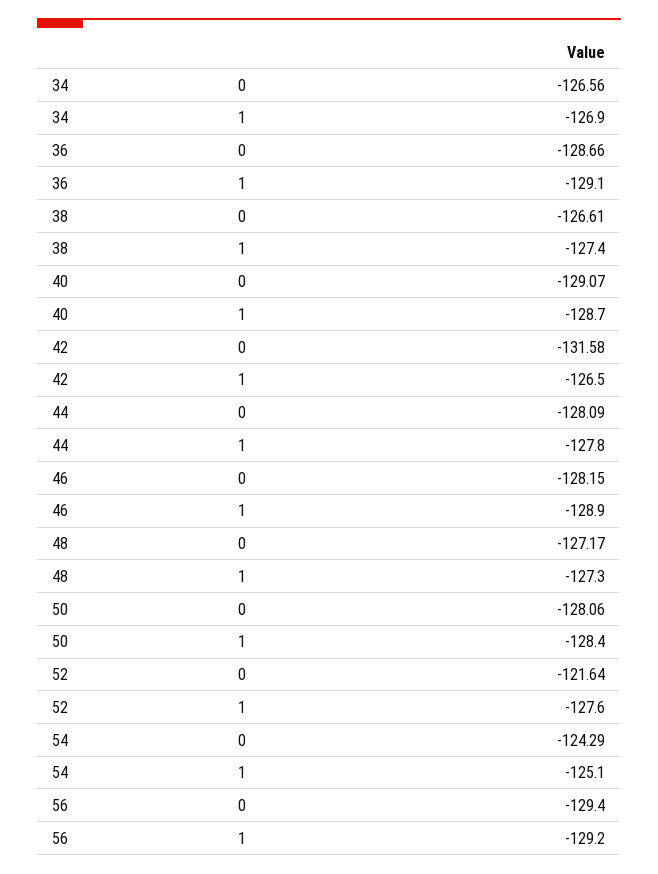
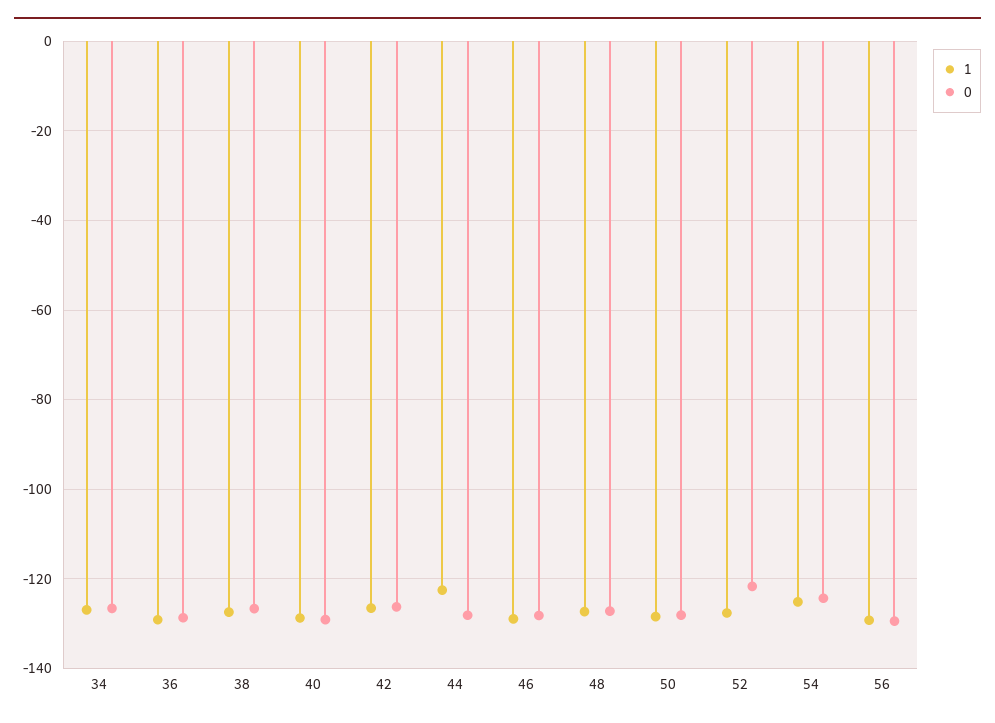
  {
    "0": {
      "34": -126.56,
      "36": -128.66,
      "38": -126.61,
      "40": -129.07,
-     "42": -131.58,
+     "42": -126,
      "44": -128.09,
      "46": -128.15,
      "48": -127.17,
      "50": -128.06,
      "52": -121.64,
      "54": -124.29,
      "56": -129.4
    },
    "1": {
      "34": -126.9,
      "36": -129.1,
      "38": -127.4,
      "40": -128.7,
      "42": -126.5,
-     "44": -127.8,
+     "44": -122,
      "46": -128.9,
      "48": -127.3,
      "50": -128.4,
      "52": -127.6,
      "54": -125.1,
      "56": -129.2
    }
  }

